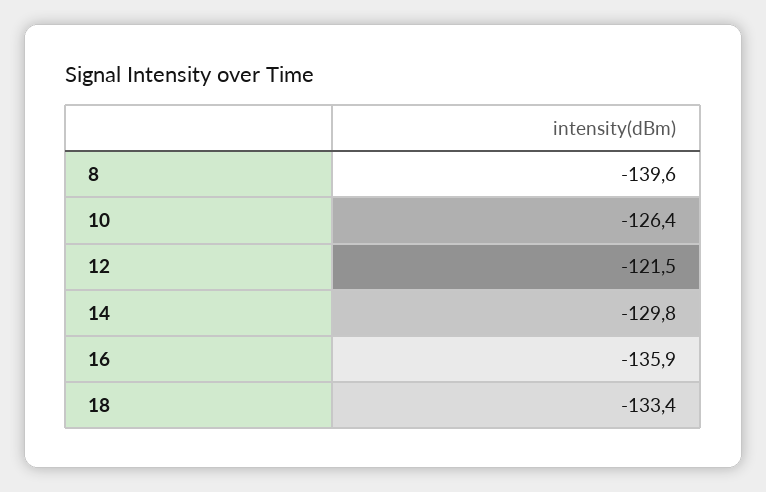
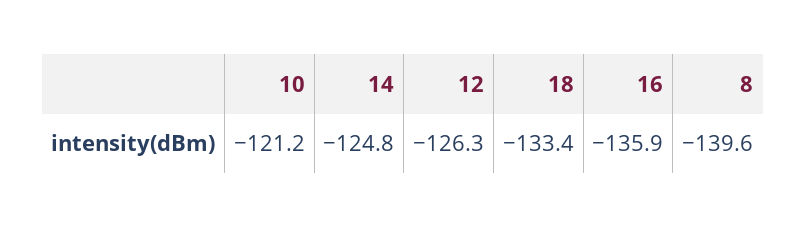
  {
    "8": -139.6,
-   "10": -126.4,
+   "10": -121.2,
-   "12": -121.5,
+   "12": -126.3,
-   "14": -129.8,
+   "14": -124.8,
    "16": -135.9,
    "18": -133.4
  }

